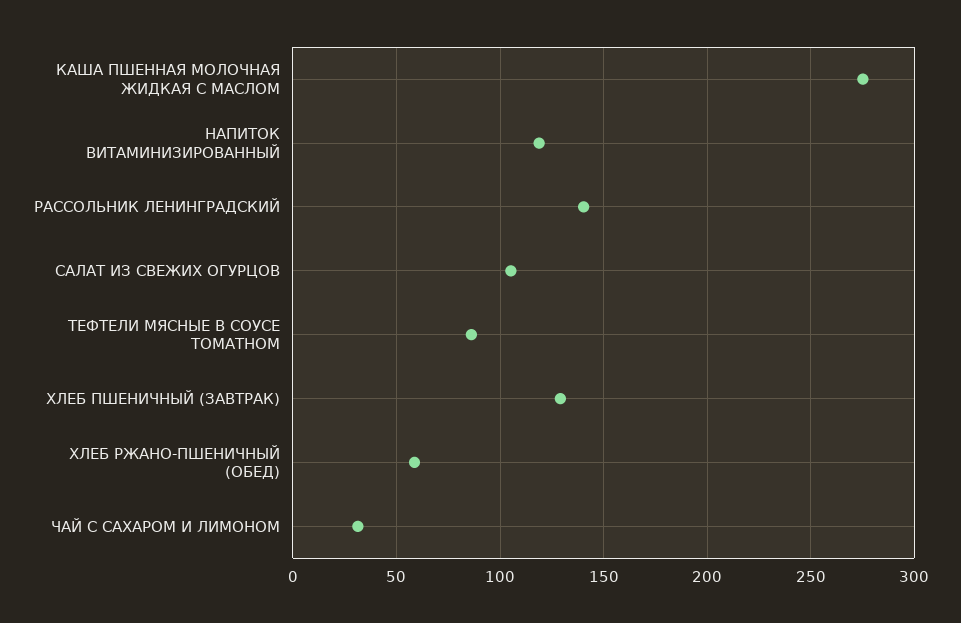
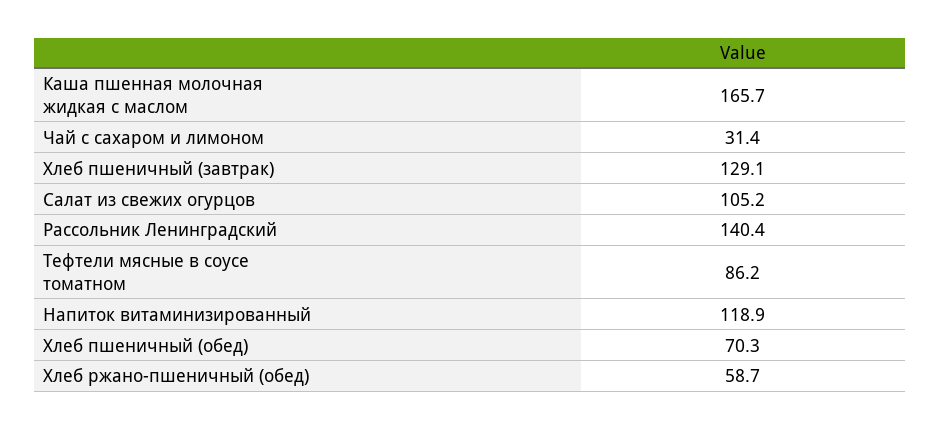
  {
-   "КАША ПШЕННАЯ МОЛОЧНАЯ ЖИДКАЯ С МАСЛОМ": 275,
+   "КАША ПШЕННАЯ МОЛОЧНАЯ ЖИДКАЯ С МАСЛОМ": 165.7,
    "НАПИТОК ВИТАМИНИЗИРОВАННЫЙ": 118.9,
    "РАССОЛЬНИК ЛЕНИНГРАДСКИЙ": 140.4,
    "САЛАТ ИЗ СВЕЖИХ ОГУРЦОВ": 105.2,
    "ТЕФТЕЛИ МЯСНЫЕ В СОУСЕ ТОМАТНОМ": 86.2,
    "ХЛЕБ ПШЕНИЧНЫЙ (ЗАВТРАК)": 129.1,
    "ХЛЕБ РЖАНО-ПШЕНИЧНЫЙ (ОБЕД)": 58.7,
-   "ЧАЙ С САХАРОМ И ЛИМОНОМ": 31.4
+   "ЧАЙ С САХАРОМ И ЛИМОНОМ": 31.4,
+   "Хлеб пшеничный (обед)": 70.3
  }

